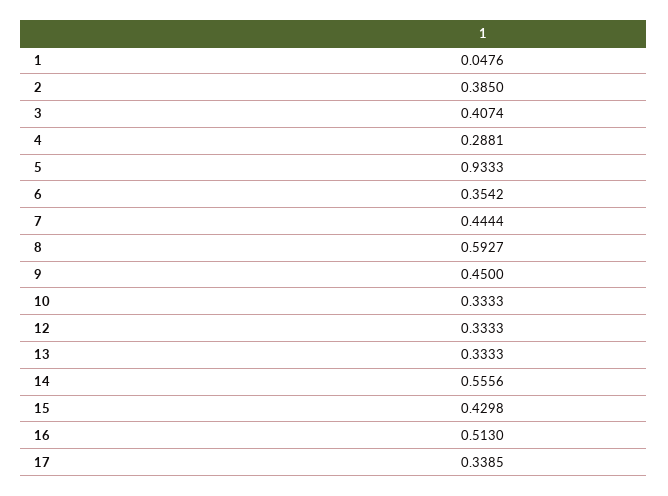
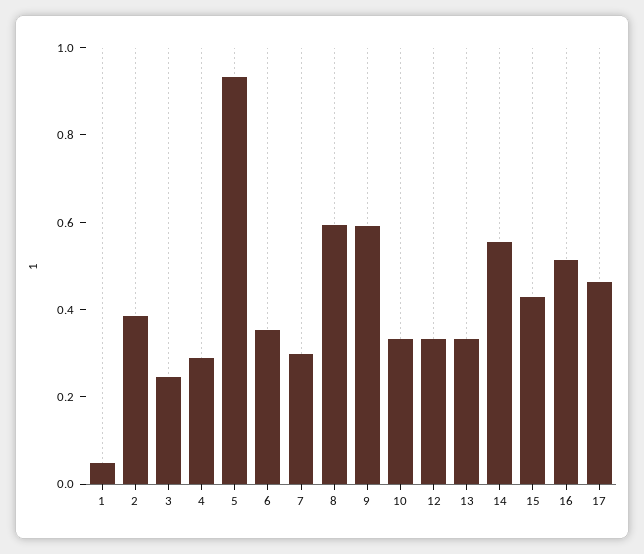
  {
    "1": 0.0476,
    "2": 0.385,
-   "3": 0.4074,
+   "3": 0.25,
    "4": 0.2881,
    "5": 0.9333,
    "6": 0.3542,
-   "7": 0.4444,
+   "7": 0.3,
    "8": 0.5927,
-   "9": 0.45,
+   "9": 0.6,
    "10": 0.3333,
    "12": 0.3333,
    "13": 0.3333,
    "14": 0.5556,
    "15": 0.4298,
    "16": 0.513,
-   "17": 0.3385
+   "17": 0.45
  }

